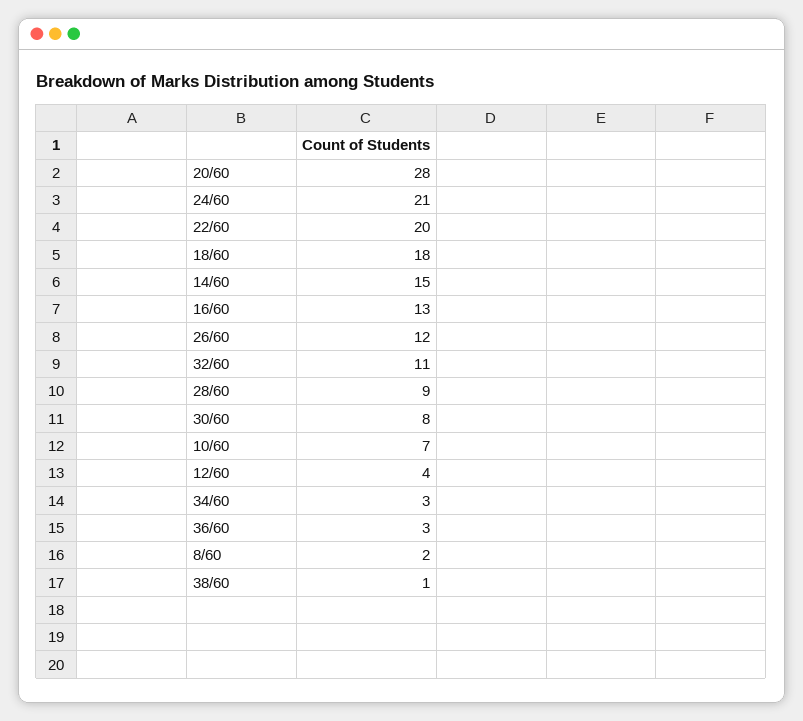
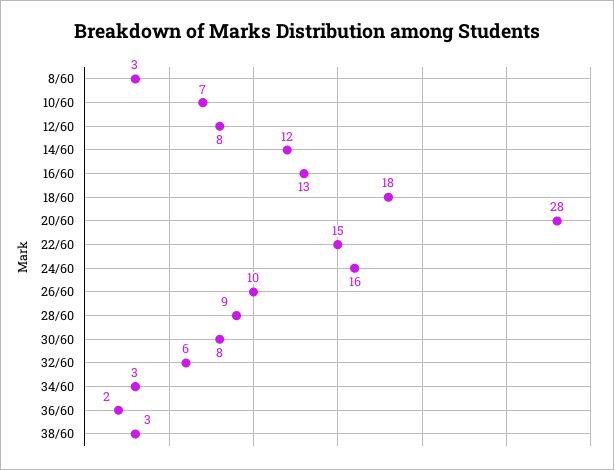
  {
    "20/60": 28,
-   "24/60": 21,
+   "24/60": 16,
-   "22/60": 20,
+   "22/60": 15,
    "18/60": 18,
-   "14/60": 15,
+   "14/60": 12,
    "16/60": 13,
-   "26/60": 12,
+   "26/60": 10,
-   "32/60": 11,
+   "32/60": 6,
    "28/60": 9,
    "30/60": 8,
    "10/60": 7,
-   "12/60": 4,
+   "12/60": 8,
    "34/60": 3,
-   "36/60": 3,
+   "36/60": 2,
-   "8/60": 2,
+   "8/60": 3,
-   "38/60": 1
+   "38/60": 3
  }

